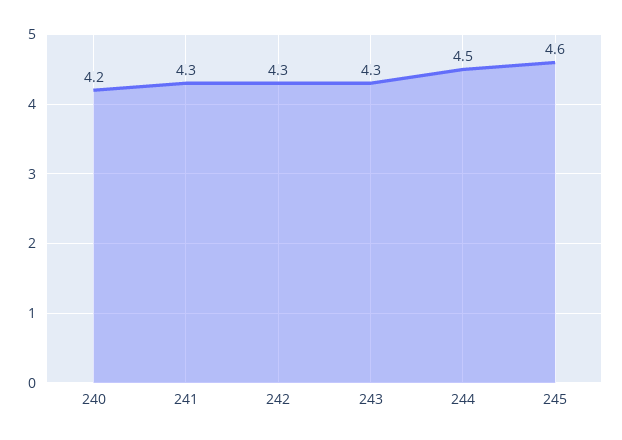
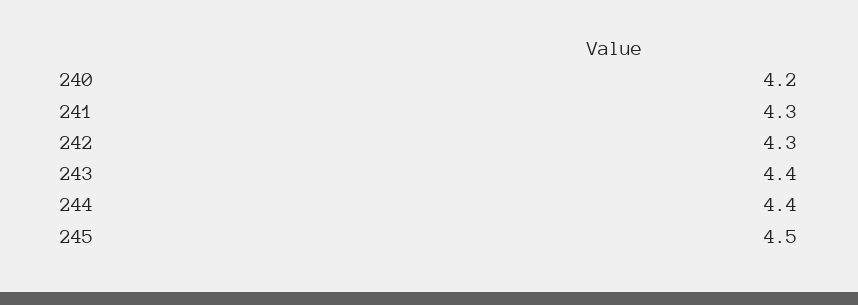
  {
    "240": 4.2,
    "241": 4.3,
    "242": 4.3,
-   "243": 4.3,
+   "243": 4.4,
-   "244": 4.5,
+   "244": 4.4,
-   "245": 4.6
+   "245": 4.5
  }

